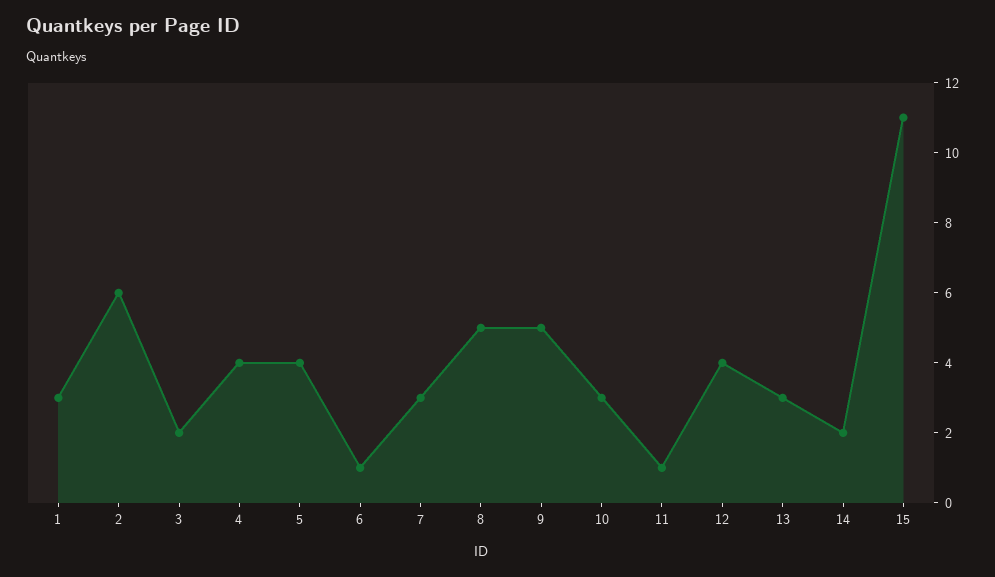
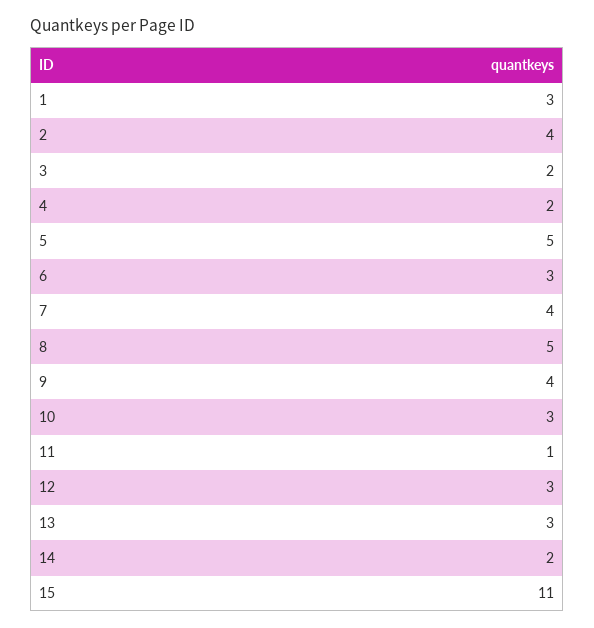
  {
    "1": 3,
-   "2": 6,
+   "2": 4,
    "3": 2,
-   "4": 4,
+   "4": 2,
-   "5": 4,
+   "5": 5,
-   "6": 1,
+   "6": 3,
-   "7": 3,
+   "7": 4,
    "8": 5,
-   "9": 5,
+   "9": 4,
    "10": 3,
    "11": 1,
-   "12": 4,
+   "12": 3,
    "13": 3,
    "14": 2,
    "15": 11
  }

